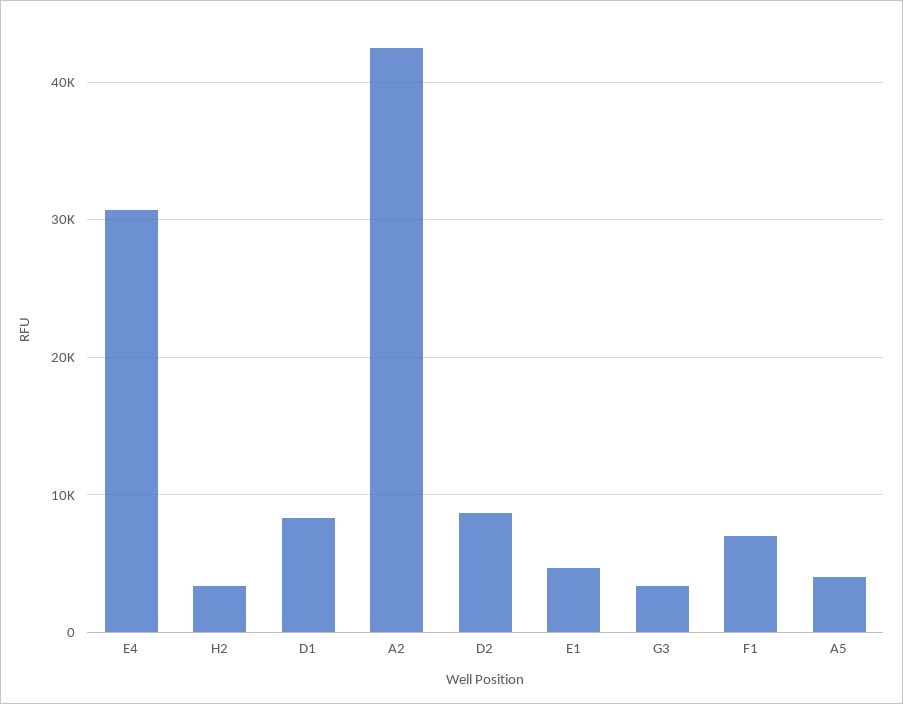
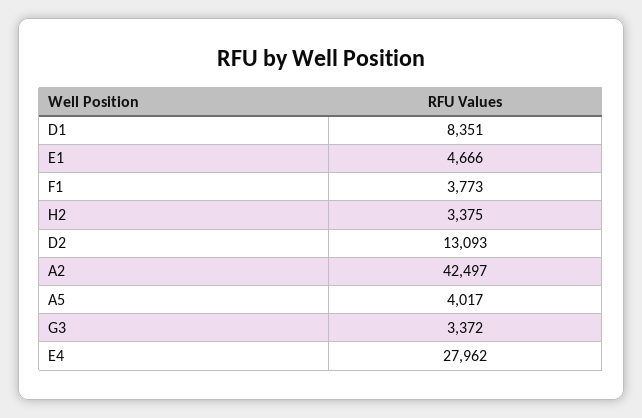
  {
-   "E4": 31000,
+   "E4": 27962,
    "H2": 3375,
    "D1": 8351,
    "A2": 42497,
-   "D2": 9000,
+   "D2": 13093,
    "E1": 4666,
    "G3": 3372,
-   "F1": 7000,
+   "F1": 3773,
    "A5": 4017
  }

